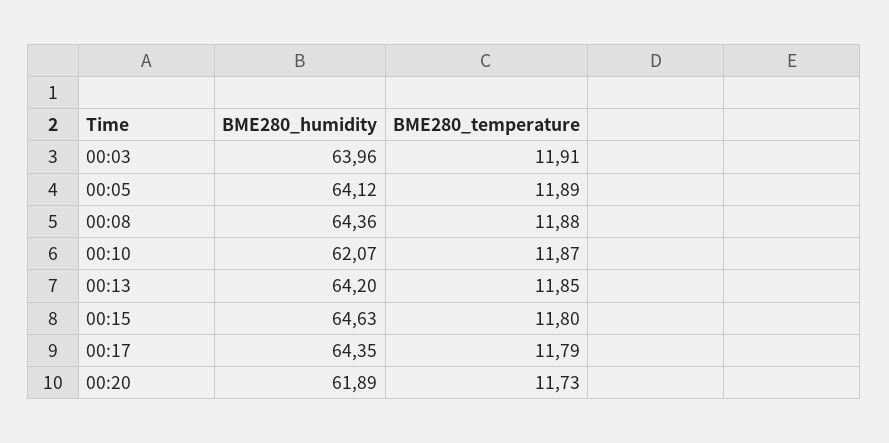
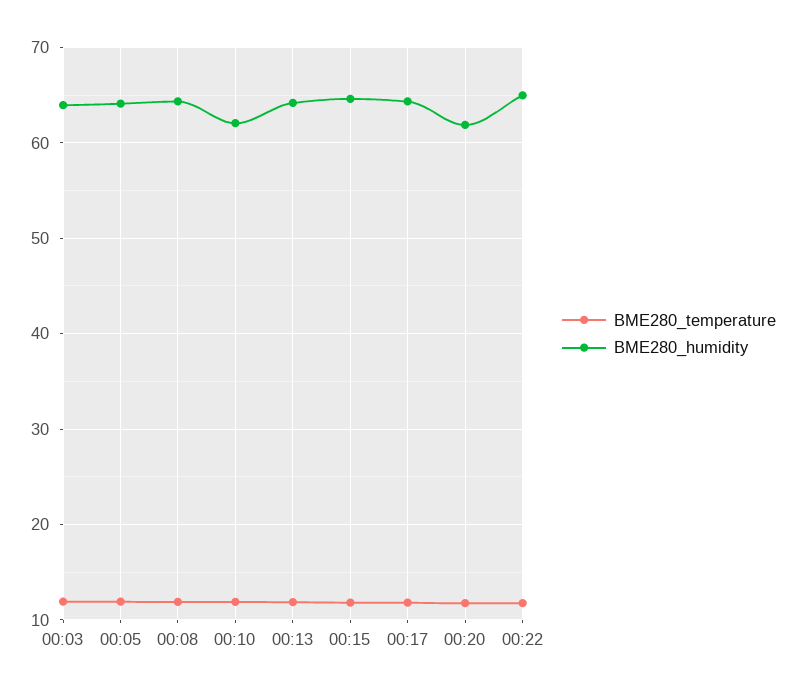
  {
    "BME280_humidity": {
      "00:03": 63.96,
      "00:05": 64.12,
      "00:08": 64.36,
      "00:10": 62.07,
      "00:13": 64.2,
      "00:15": 64.63,
      "00:17": 64.35,
-     "00:20": 61.89
+     "00:20": 61.89,
+     "00:22": 65
    },
    "BME280_temperature": {
      "00:03": 11.91,
      "00:05": 11.89,
      "00:08": 11.88,
      "00:10": 11.87,
      "00:13": 11.85,
      "00:15": 11.8,
      "00:17": 11.79,
-     "00:20": 11.73
+     "00:20": 11.73,
+     "00:22": 12
    }
  }

